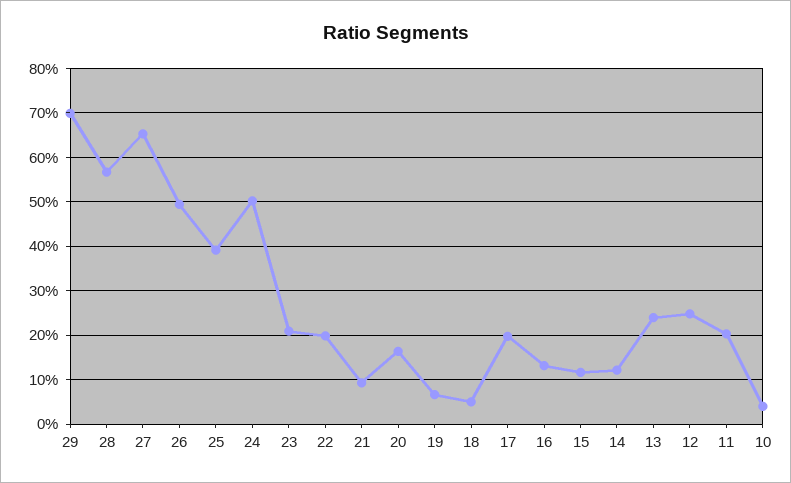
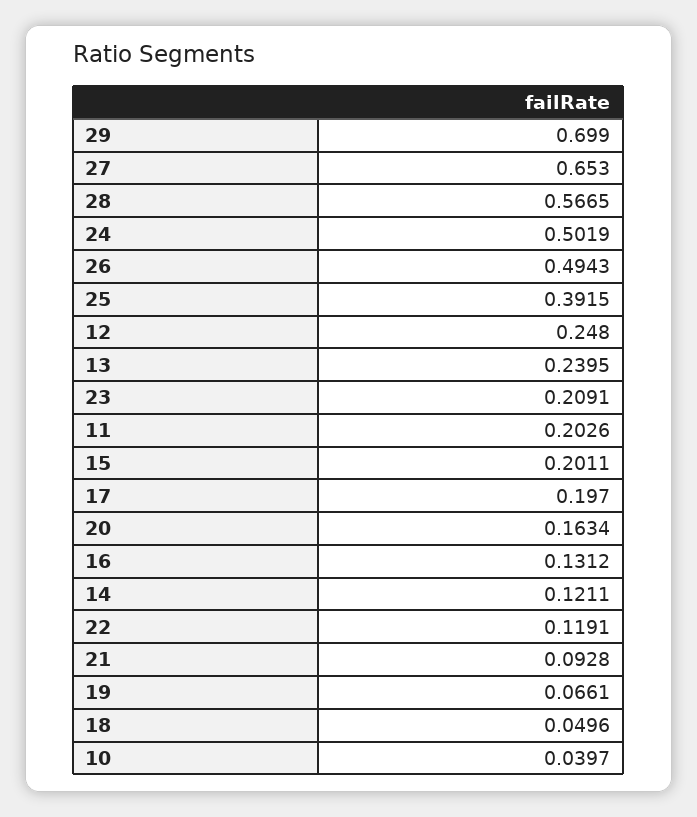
  {
    "29": 0.699,
    "28": 0.5665,
    "27": 0.653,
    "26": 0.4943,
    "25": 0.3915,
    "24": 0.5019,
    "23": 0.2091,
-   "22": 0.2,
+   "22": 0.1191,
    "21": 0.0928,
    "20": 0.1634,
    "19": 0.0661,
    "18": 0.0496,
    "17": 0.197,
    "16": 0.1312,
-   "15": 0.12,
+   "15": 0.2011,
    "14": 0.1211,
    "13": 0.2395,
    "12": 0.248,
    "11": 0.2026,
    "10": 0.0397
  }

